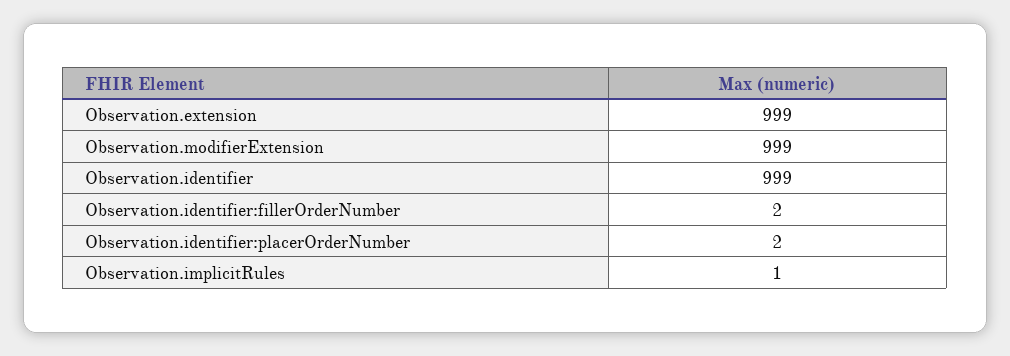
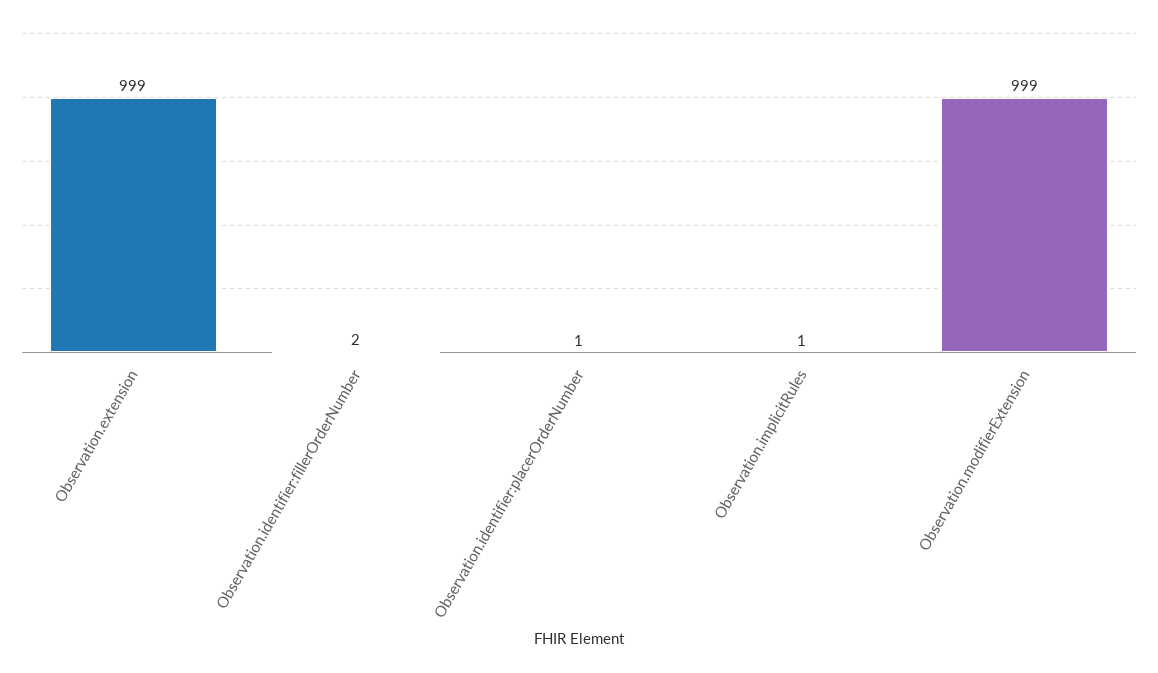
  {
    "Observation.extension": 999,
    "Observation.modifierExtension": 999,
-   "Observation.identifier": 999,
    "Observation.identifier:fillerOrderNumber": 2,
-   "Observation.identifier:placerOrderNumber": 2,
+   "Observation.identifier:placerOrderNumber": 1,
    "Observation.implicitRules": 1
  }

